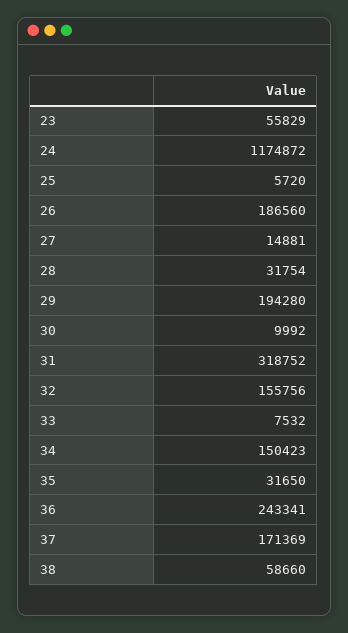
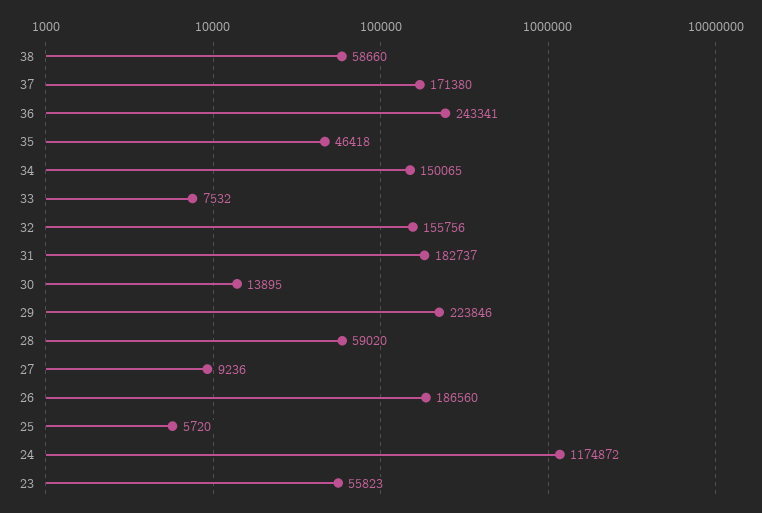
  {
-   "23": 55829,
+   "23": 55823,
    "24": 1174872,
    "25": 5720,
    "26": 186560,
-   "27": 14881,
+   "27": 9236,
-   "28": 31754,
+   "28": 59020,
-   "29": 194280,
+   "29": 223846,
-   "30": 9992,
+   "30": 13895,
-   "31": 318752,
+   "31": 182737,
    "32": 155756,
    "33": 7532,
-   "34": 150423,
+   "34": 150065,
-   "35": 31650,
+   "35": 46418,
    "36": 243341,
-   "37": 171369,
+   "37": 171380,
    "38": 58660
  }

